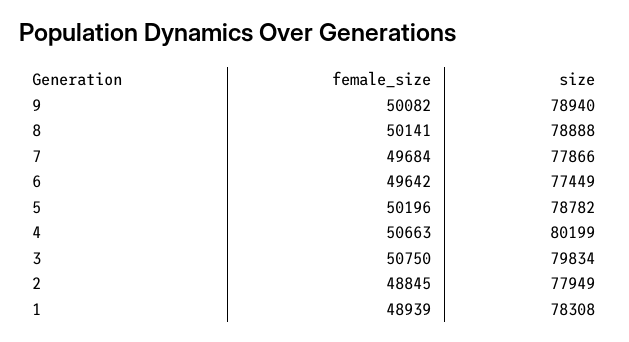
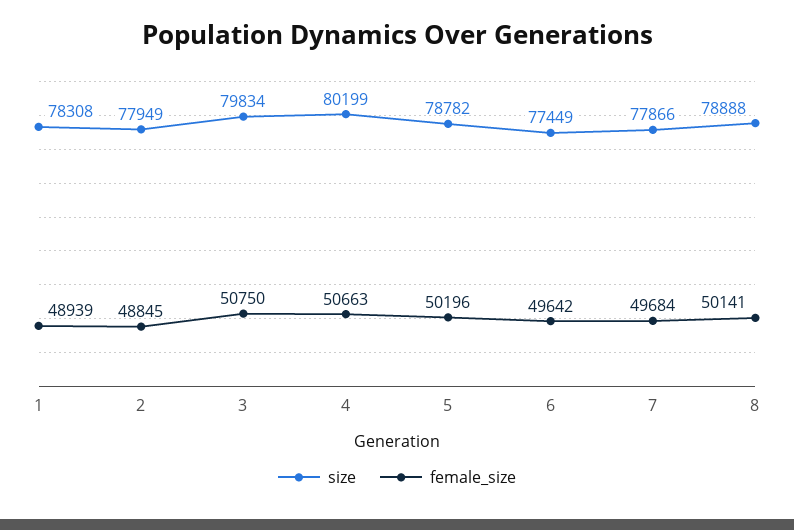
  {
    "female_size": {
-     "9": 50082,
      "8": 50141,
      "7": 49684,
      "6": 49642,
      "5": 50196,
      "4": 50663,
      "3": 50750,
      "2": 48845,
      "1": 48939
    },
    "size": {
-     "9": 78940,
      "8": 78888,
      "7": 77866,
      "6": 77449,
      "5": 78782,
      "4": 80199,
      "3": 79834,
      "2": 77949,
      "1": 78308
    }
  }

